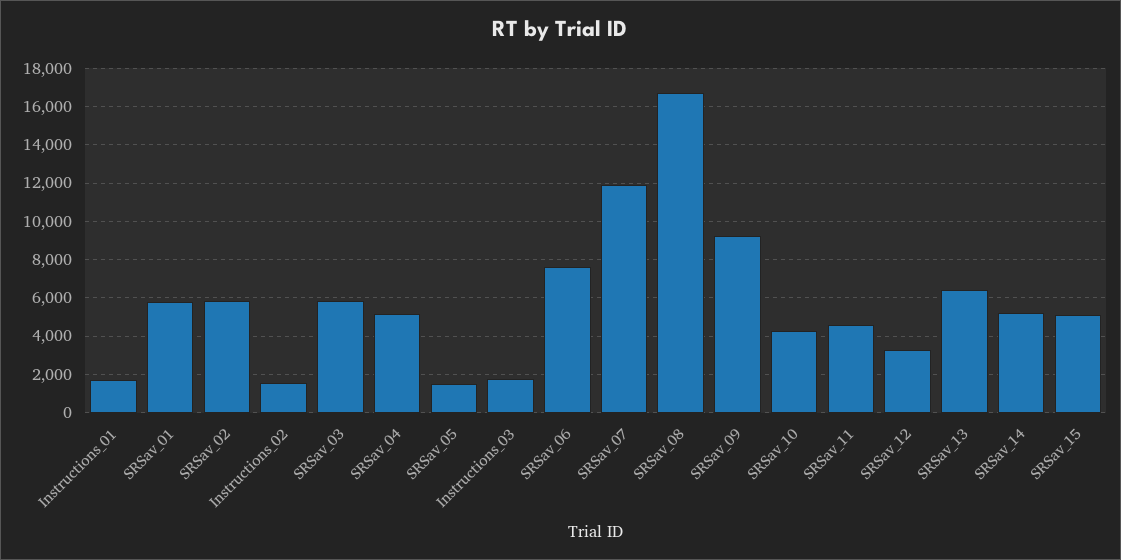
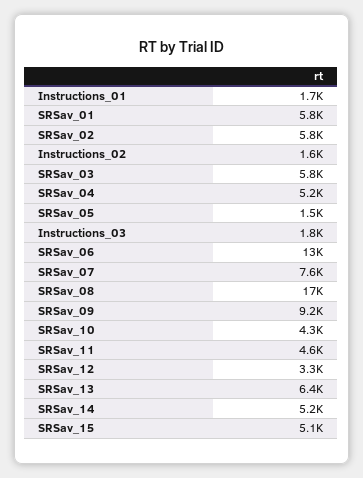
  {
    "Instructions_01": 1700,
    "SRSav_01": 5800,
    "SRSav_02": 5800,
    "Instructions_02": 1600,
    "SRSav_03": 5800,
    "SRSav_04": 5200,
    "SRSav_05": 1500,
    "Instructions_03": 1800,
-   "SRSav_06": 7500,
+   "SRSav_06": 13000,
-   "SRSav_07": 12000,
+   "SRSav_07": 7600,
    "SRSav_08": 17000,
    "SRSav_09": 9200,
    "SRSav_10": 4300,
    "SRSav_11": 4600,
    "SRSav_12": 3300,
    "SRSav_13": 6400,
    "SRSav_14": 5200,
    "SRSav_15": 5100
  }

